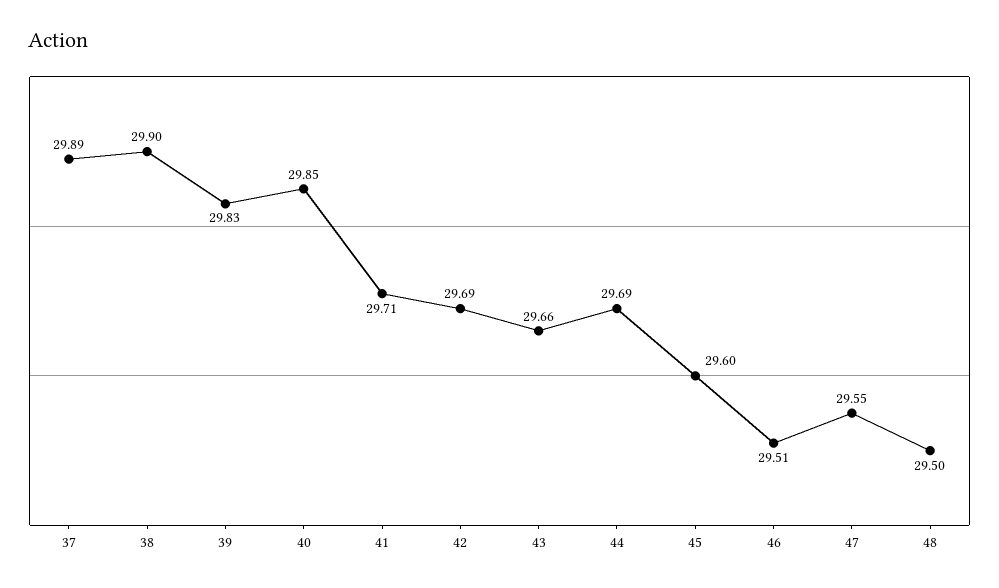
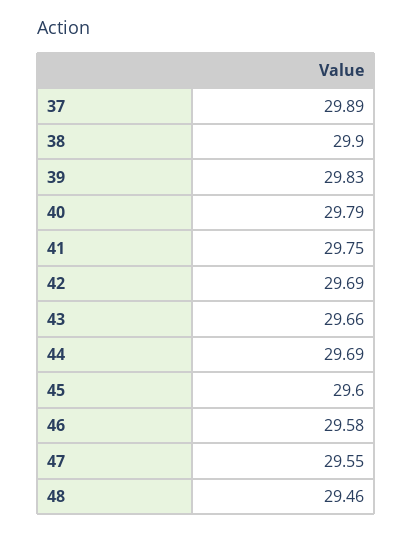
  {
    "37": 29.89,
    "38": 29.9,
    "39": 29.83,
-   "40": 29.85,
+   "40": 29.79,
-   "41": 29.71,
+   "41": 29.75,
    "42": 29.69,
    "43": 29.66,
    "44": 29.69,
    "45": 29.6,
-   "46": 29.51,
+   "46": 29.58,
    "47": 29.55,
-   "48": 29.5
+   "48": 29.46
  }

